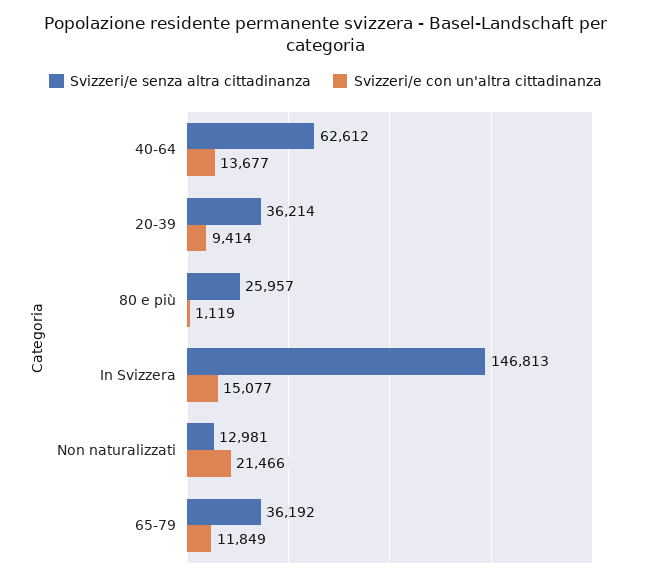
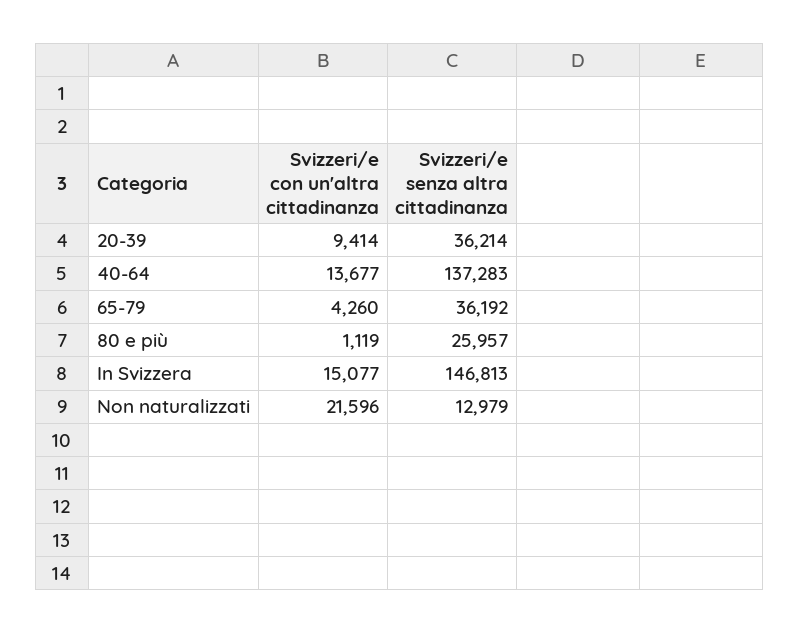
  {
    "Svizzeri/e senza altra cittadinanza": {
-     "40-64": 62612,
+     "40-64": 137283,
      "20-39": 36214,
      "80 e più": 25957,
      "In Svizzera": 146813,
-     "Non naturalizzati": 12981,
+     "Non naturalizzati": 12979,
      "65-79": 36192
    },
    "Svizzeri/e con un'altra cittadinanza": {
      "40-64": 13677,
      "20-39": 9414,
      "80 e più": 1119,
      "In Svizzera": 15077,
-     "Non naturalizzati": 21466,
+     "Non naturalizzati": 21596,
-     "65-79": 11849
+     "65-79": 4260
    }
  }

